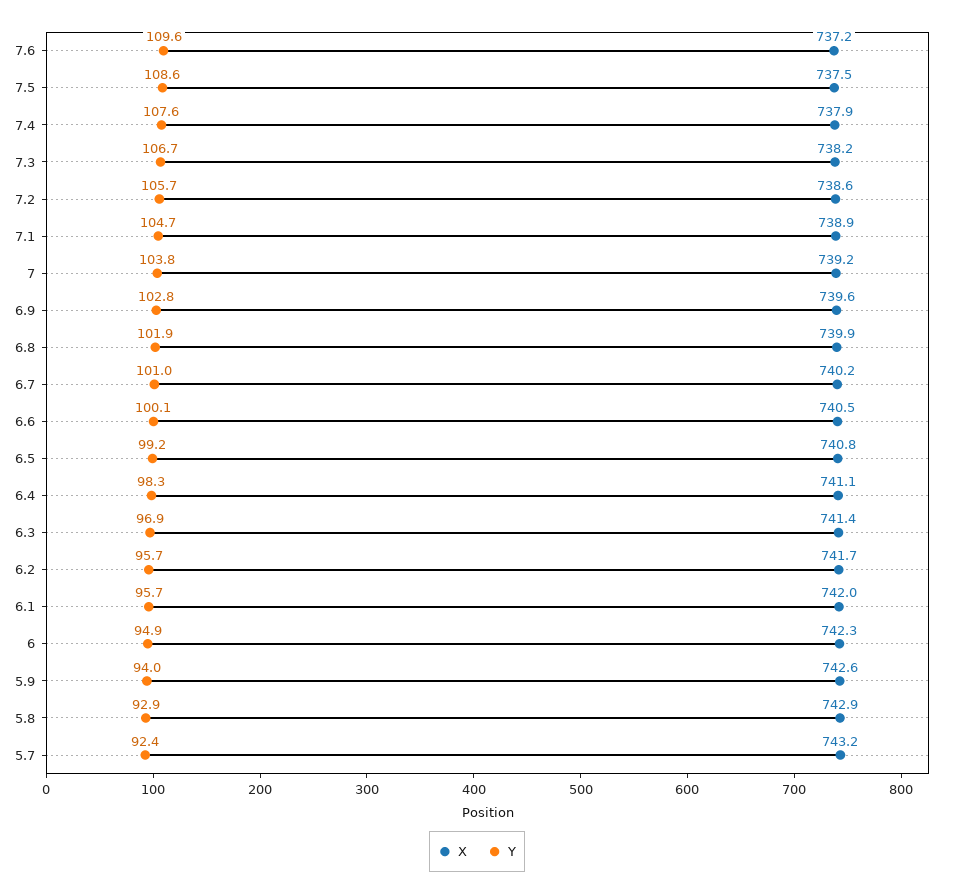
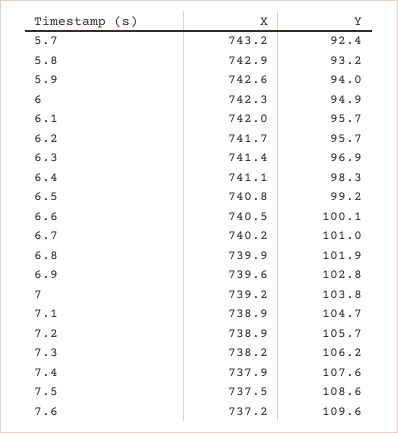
  {
    "X": {
      "7.6": 737.2,
      "7.5": 737.5,
      "7.4": 737.9,
      "7.3": 738.2,
-     "7.2": 738.6,
+     "7.2": 738.9,
      "7.1": 738.9,
      "7": 739.2,
      "6.9": 739.6,
      "6.8": 739.9,
      "6.7": 740.2,
      "6.6": 740.5,
      "6.5": 740.8,
      "6.4": 741.1,
      "6.3": 741.4,
      "6.2": 741.7,
      "6.1": 742,
      "6": 742.3,
      "5.9": 742.6,
      "5.8": 742.9,
      "5.7": 743.2
    },
    "Y": {
      "7.6": 109.6,
      "7.5": 108.6,
      "7.4": 107.6,
-     "7.3": 106.7,
+     "7.3": 106.2,
      "7.2": 105.7,
      "7.1": 104.7,
      "7": 103.8,
      "6.9": 102.8,
      "6.8": 101.9,
      "6.7": 101,
      "6.6": 100.1,
      "6.5": 99.2,
      "6.4": 98.3,
      "6.3": 96.9,
      "6.2": 95.7,
      "6.1": 95.7,
      "6": 94.9,
      "5.9": 94,
-     "5.8": 92.9,
+     "5.8": 93.2,
      "5.7": 92.4
    }
  }

